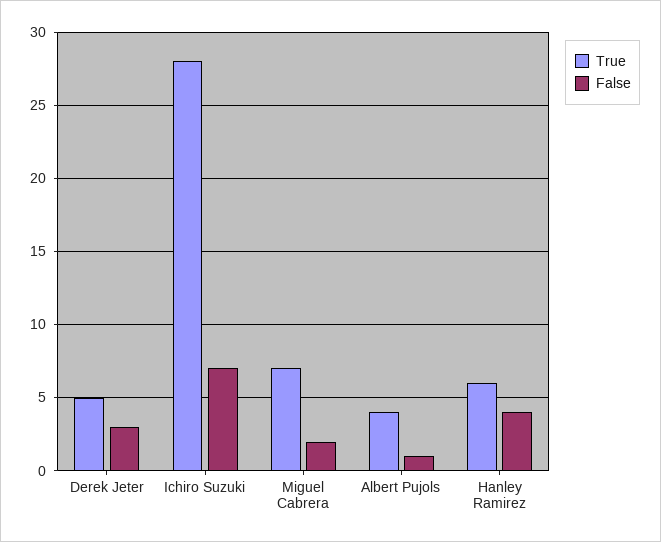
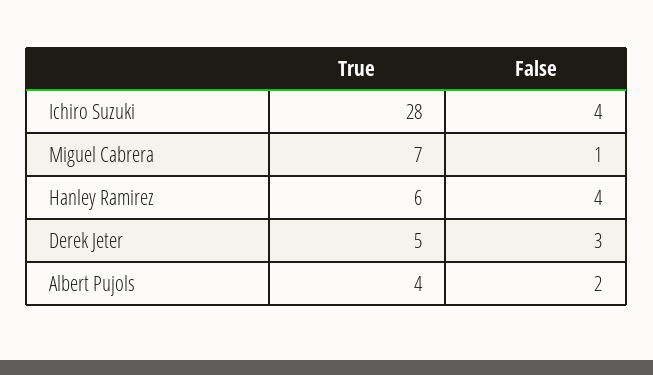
  {
    "True": {
      "Derek Jeter": 5,
      "Ichiro Suzuki": 28,
      "Miguel Cabrera": 7,
      "Albert Pujols": 4,
      "Hanley Ramirez": 6
    },
    "False": {
      "Derek Jeter": 3,
-     "Ichiro Suzuki": 7,
+     "Ichiro Suzuki": 4,
-     "Miguel Cabrera": 2,
+     "Miguel Cabrera": 1,
-     "Albert Pujols": 1,
+     "Albert Pujols": 2,
      "Hanley Ramirez": 4
    }
  }

